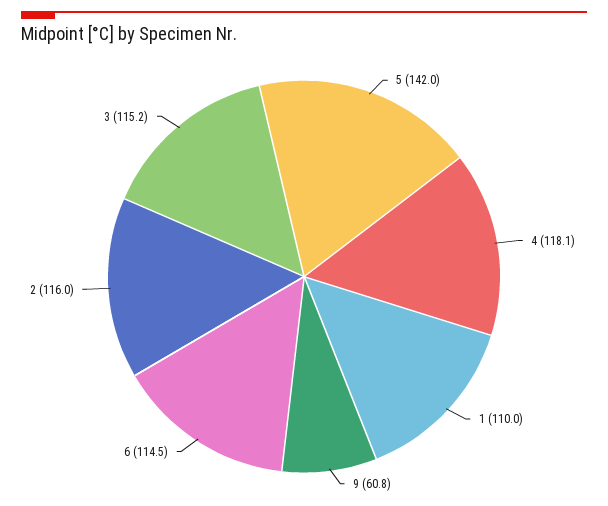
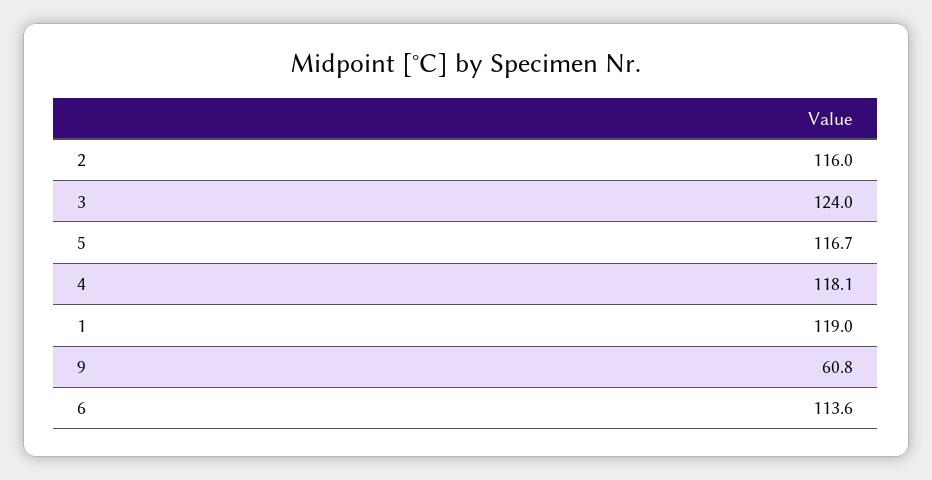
  {
-   "5": 142,
+   "5": 116.7,
    "4": 118.1,
-   "1": 110,
+   "1": 119,
    "9": 60.8,
-   "6": 114.5,
+   "6": 113.6,
    "2": 116,
-   "3": 115.2
+   "3": 124
  }

